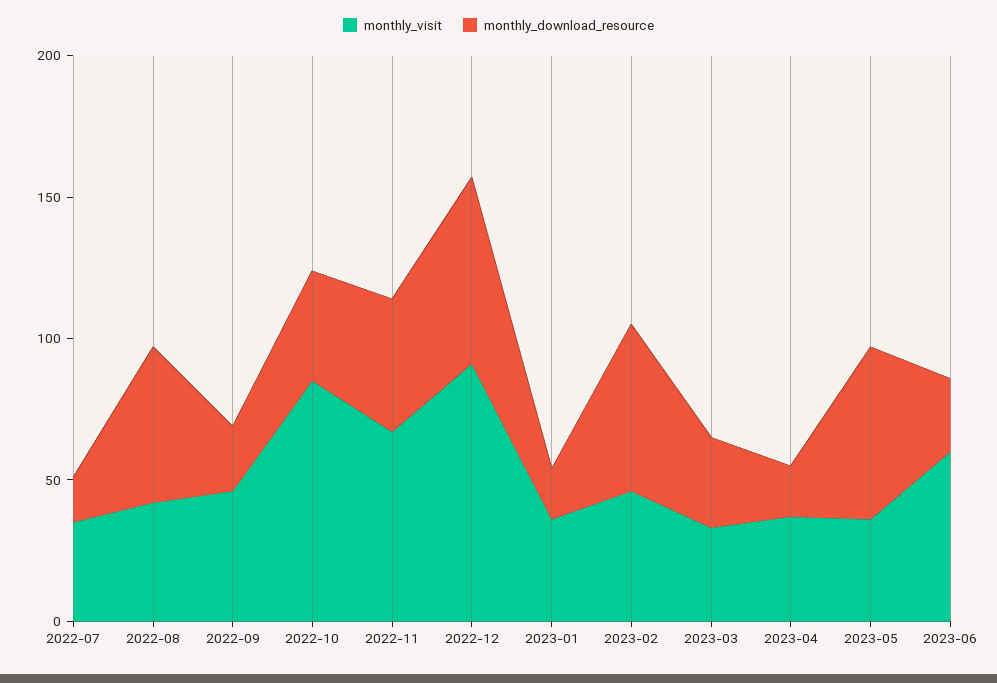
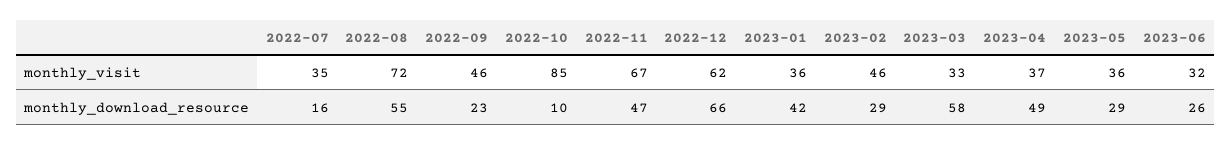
  {
    "monthly_visit": {
      "2022-07": 35,
-     "2022-08": 40,
+     "2022-08": 72,
      "2022-09": 46,
      "2022-10": 85,
      "2022-11": 67,
-     "2022-12": 90,
+     "2022-12": 62,
      "2023-01": 36,
      "2023-02": 46,
      "2023-03": 33,
      "2023-04": 37,
      "2023-05": 36,
-     "2023-06": 60
+     "2023-06": 32
    },
    "monthly_download_resource": {
      "2022-07": 16,
      "2022-08": 55,
      "2022-09": 23,
-     "2022-10": 40,
+     "2022-10": 10,
      "2022-11": 47,
      "2022-12": 66,
-     "2023-01": 20,
+     "2023-01": 42,
-     "2023-02": 60,
+     "2023-02": 29,
-     "2023-03": 30,
+     "2023-03": 58,
-     "2023-04": 20,
+     "2023-04": 49,
-     "2023-05": 60,
+     "2023-05": 29,
      "2023-06": 26
    }
  }

